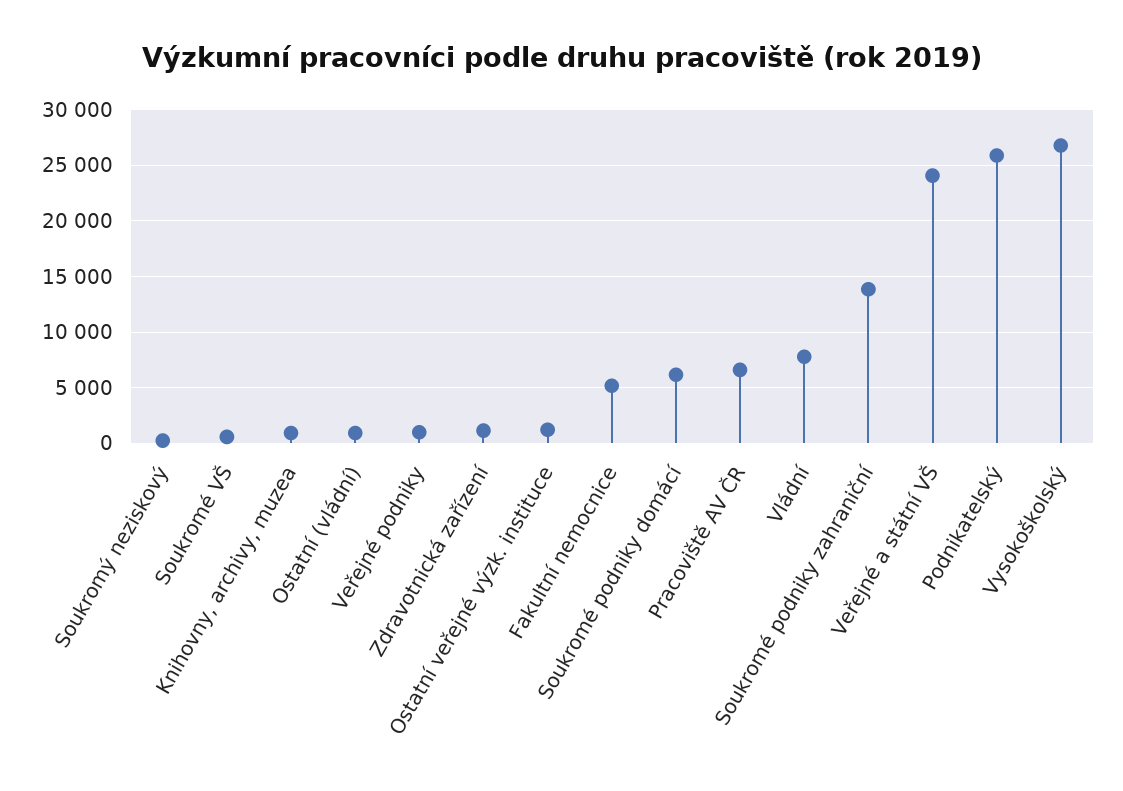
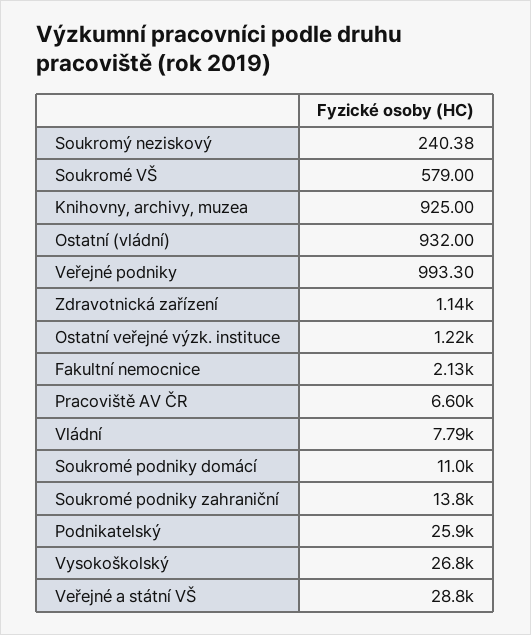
  {
    "Soukromý neziskový": 240.38,
    "Soukromé VŠ": 579,
    "Knihovny, archivy, muzea": 925,
    "Ostatní (vládní)": 932,
    "Veřejné podniky": 993.3,
    "Zdravotnická zařízení": 1140,
    "Ostatní veřejné výzk. instituce": 1220,
-   "Fakultní nemocnice": 5000,
+   "Fakultní nemocnice": 2130,
-   "Soukromé podniky domácí": 6000,
+   "Soukromé podniky domácí": 11000,
    "Pracoviště AV ČR": 6600,
    "Vládní": 7790,
    "Soukromé podniky zahraniční": 13800,
-   "Veřejné a státní VŠ": 24000,
+   "Veřejné a státní VŠ": 28800,
    "Podnikatelský": 25900,
    "Vysokoškolský": 26800
  }

